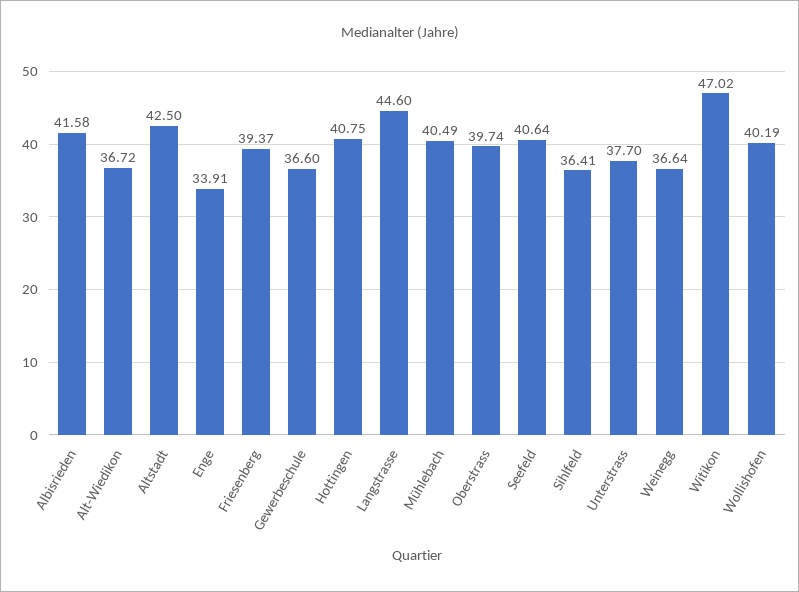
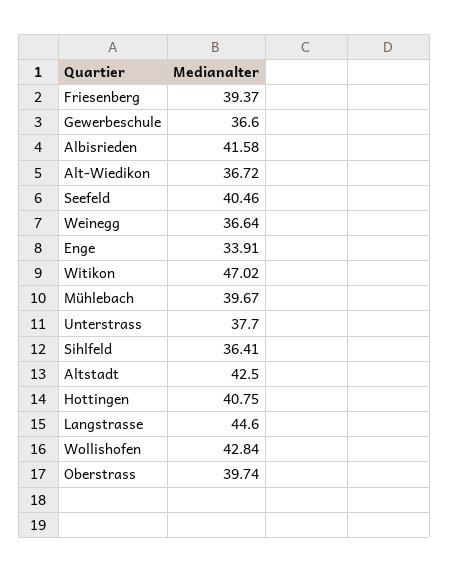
  {
    "Albisrieden": 41.58,
    "Alt-Wiedikon": 36.72,
    "Altstadt": 42.5,
    "Enge": 33.91,
    "Friesenberg": 39.37,
    "Gewerbeschule": 36.6,
    "Hottingen": 40.75,
    "Langstrasse": 44.6,
-   "Mühlebach": 40.49,
+   "Mühlebach": 39.67,
    "Oberstrass": 39.74,
-   "Seefeld": 40.64,
+   "Seefeld": 40.46,
    "Sihlfeld": 36.41,
    "Unterstrass": 37.7,
    "Weinegg": 36.64,
    "Witikon": 47.02,
-   "Wollishofen": 40.19
+   "Wollishofen": 42.84
  }

